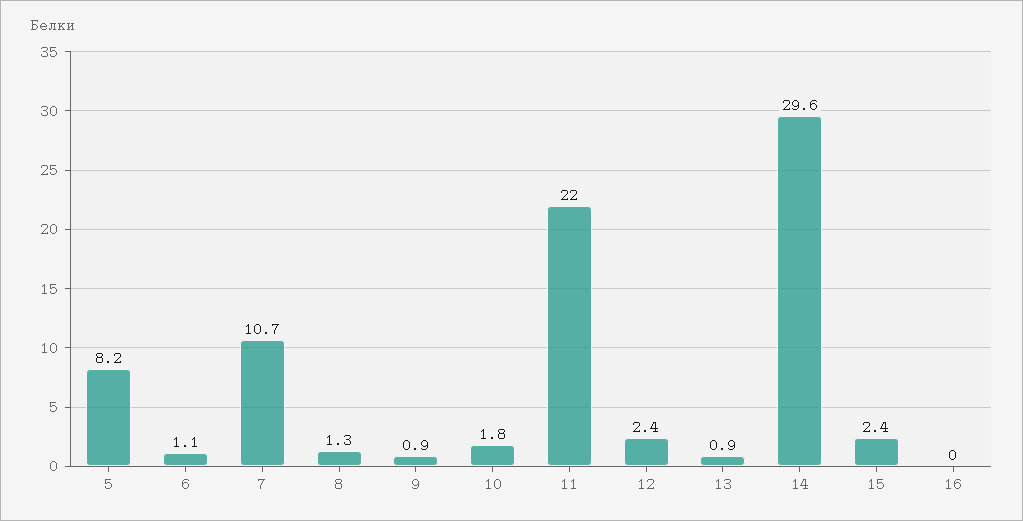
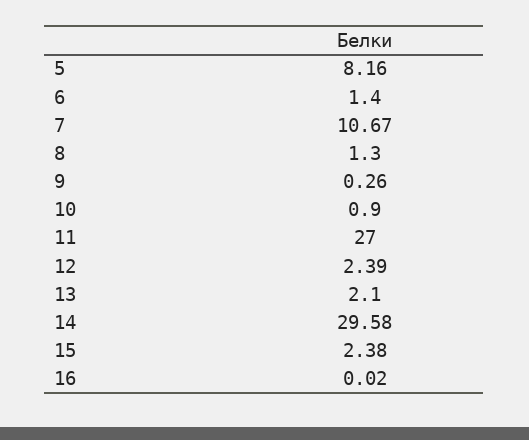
  {
    "5": 8.16,
-   "6": 1.1,
+   "6": 1.4,
    "7": 10.67,
    "8": 1.3,
-   "9": 0.9,
+   "9": 0.26,
-   "10": 1.8,
+   "10": 0.9,
-   "11": 22,
+   "11": 27,
    "12": 2.39,
-   "13": 0.9,
+   "13": 2.1,
    "14": 29.58,
    "15": 2.38,
    "16": 0.02
  }

